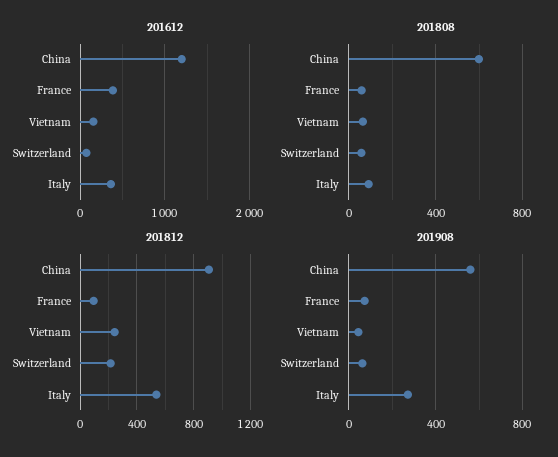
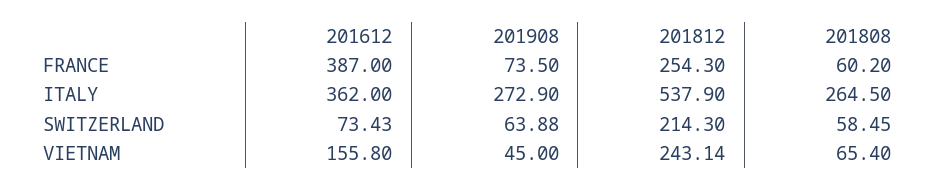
  {
    "201612": {
-     "China": 1200,
      "France": 387,
      "Vietnam": 155.8,
      "Switzerland": 73.43,
      "Italy": 362
    },
    "201808": {
-     "China": 600,
      "France": 60.2,
      "Vietnam": 65.4,
      "Switzerland": 58.45,
-     "Italy": 100
+     "Italy": 264.5
    },
    "201812": {
-     "China": 900,
-     "France": 100,
+     "France": 254.3,
      "Vietnam": 243.14,
      "Switzerland": 214.3,
      "Italy": 537.9
    },
    "201908": {
-     "China": 550,
      "France": 73.5,
      "Vietnam": 45,
      "Switzerland": 63.88,
      "Italy": 272.9
    }
  }

